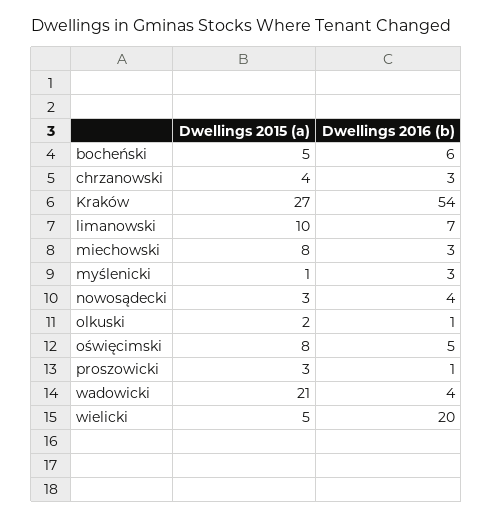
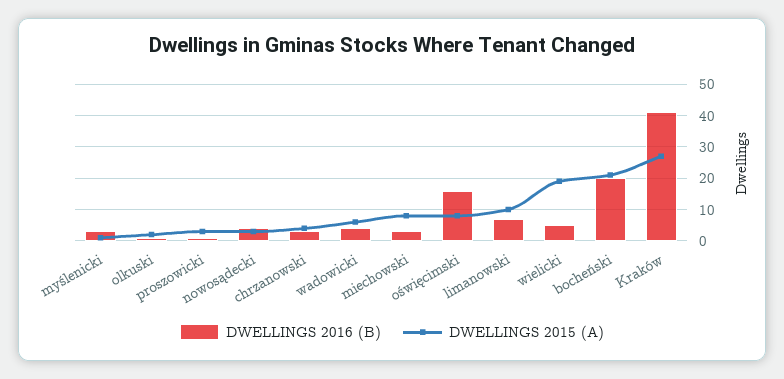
  {
    "Dwellings 2015 (a)": {
-     "bocheński": 5,
+     "bocheński": 20,
      "chrzanowski": 4,
      "Kraków": 27,
      "limanowski": 10,
      "miechowski": 8,
      "myślenicki": 1,
      "nowosądecki": 3,
      "olkuski": 2,
      "oświęcimski": 8,
      "proszowicki": 3,
-     "wadowicki": 21,
+     "wadowicki": 5,
-     "wielicki": 5
+     "wielicki": 20
    },
    "Dwellings 2016 (b)": {
-     "bocheński": 6,
+     "bocheński": 20,
      "chrzanowski": 3,
-     "Kraków": 54,
+     "Kraków": 40,
      "limanowski": 7,
      "miechowski": 3,
      "myślenicki": 3,
      "nowosądecki": 4,
      "olkuski": 1,
-     "oświęcimski": 5,
+     "oświęcimski": 15,
      "proszowicki": 1,
      "wadowicki": 4,
-     "wielicki": 20
+     "wielicki": 5
    }
  }

